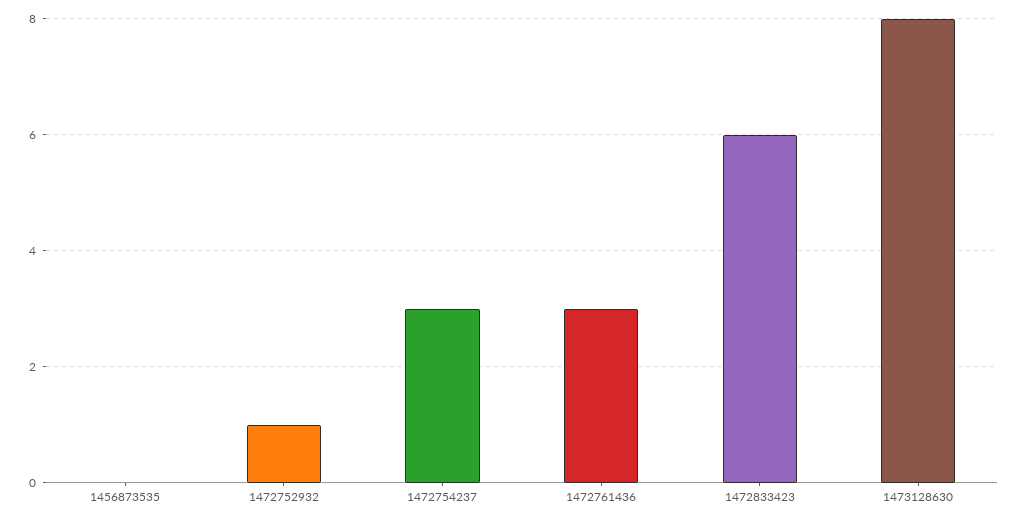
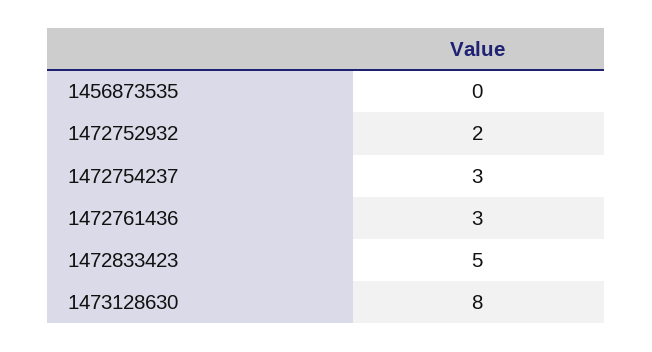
  {
    "1456873535": 0,
-   "1472752932": 1,
+   "1472752932": 2,
    "1472754237": 3,
    "1472761436": 3,
-   "1472833423": 6,
+   "1472833423": 5,
    "1473128630": 8
  }

